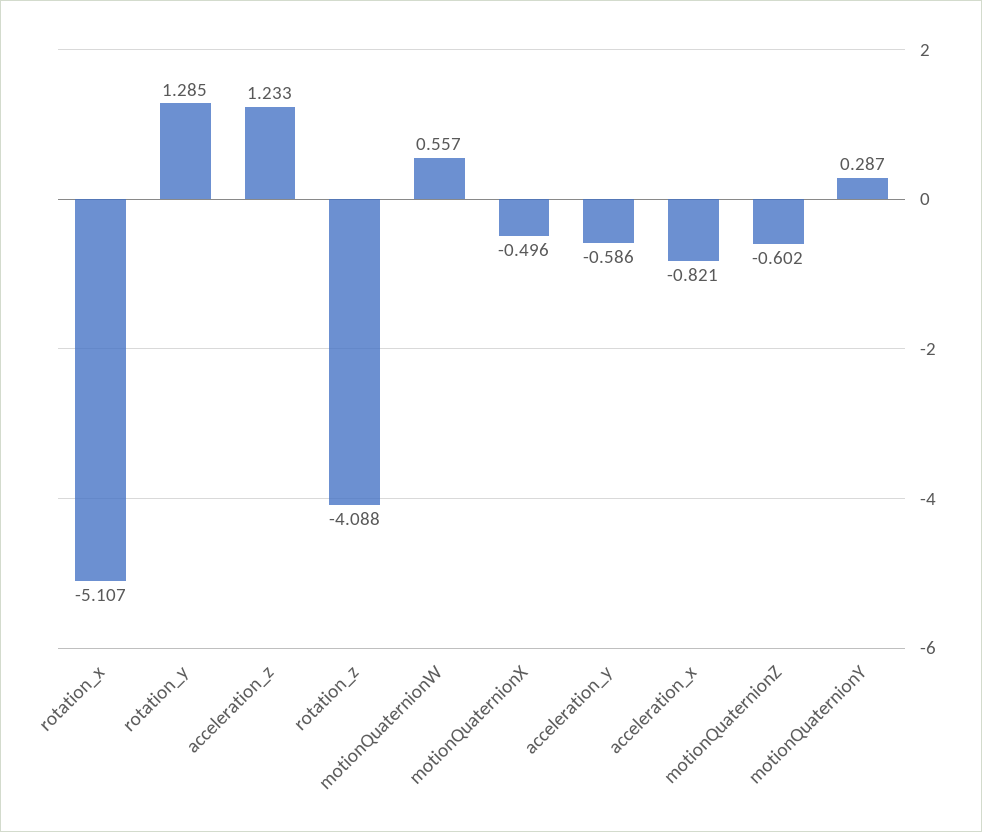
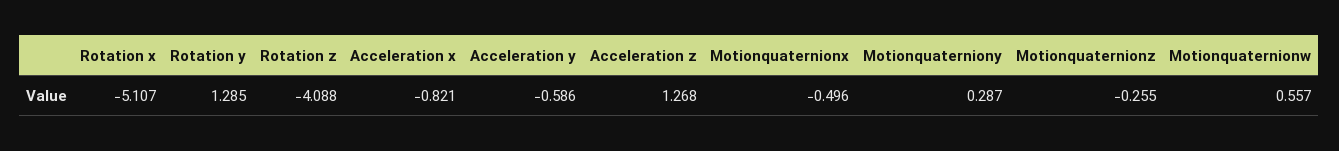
  {
    "rotation_x": -5.107,
    "rotation_y": 1.285,
-   "acceleration_z": 1.233,
+   "acceleration_z": 1.268,
    "rotation_z": -4.088,
    "motionQuaternionW": 0.557,
    "motionQuaternionX": -0.496,
    "acceleration_y": -0.586,
    "acceleration_x": -0.821,
-   "motionQuaternionZ": -0.602,
+   "motionQuaternionZ": -0.255,
    "motionQuaternionY": 0.287
  }

